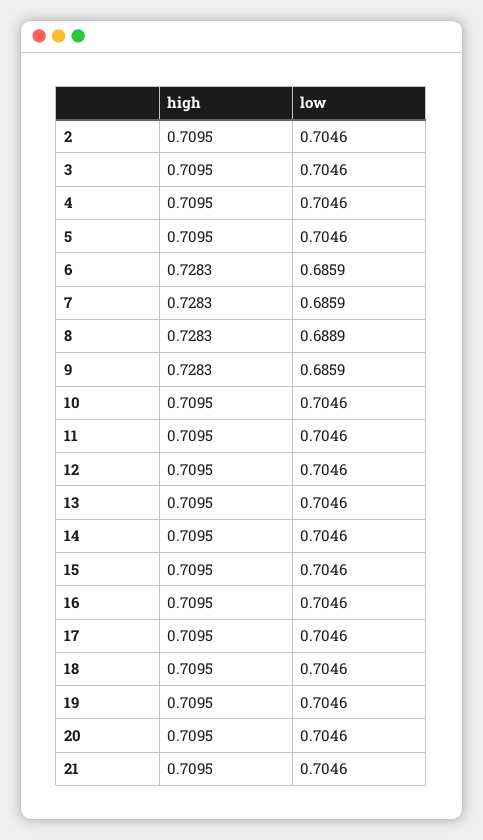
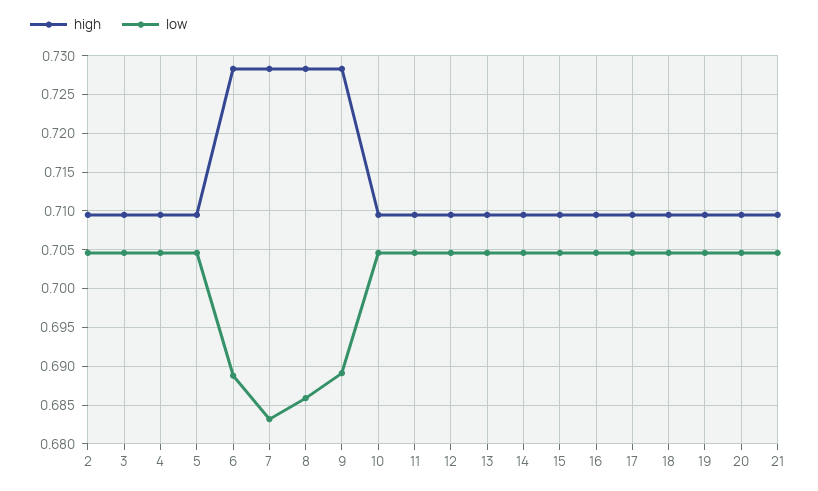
  {
    "high": {
      "2": 0.7095,
      "3": 0.7095,
      "4": 0.7095,
      "5": 0.7095,
      "6": 0.7283,
      "7": 0.7283,
      "8": 0.7283,
      "9": 0.7283,
      "10": 0.7095,
      "11": 0.7095,
      "12": 0.7095,
      "13": 0.7095,
      "14": 0.7095,
      "15": 0.7095,
      "16": 0.7095,
      "17": 0.7095,
      "18": 0.7095,
      "19": 0.7095,
      "20": 0.7095,
      "21": 0.7095
    },
    "low": {
      "2": 0.7046,
      "3": 0.7046,
      "4": 0.7046,
      "5": 0.7046,
-     "6": 0.6859,
+     "6": 0.689,
-     "7": 0.6859,
+     "7": 0.683,
-     "8": 0.6889,
+     "8": 0.686,
-     "9": 0.6859,
+     "9": 0.689,
      "10": 0.7046,
      "11": 0.7046,
      "12": 0.7046,
      "13": 0.7046,
      "14": 0.7046,
      "15": 0.7046,
      "16": 0.7046,
      "17": 0.7046,
      "18": 0.7046,
      "19": 0.7046,
      "20": 0.7046,
      "21": 0.7046
    }
  }

